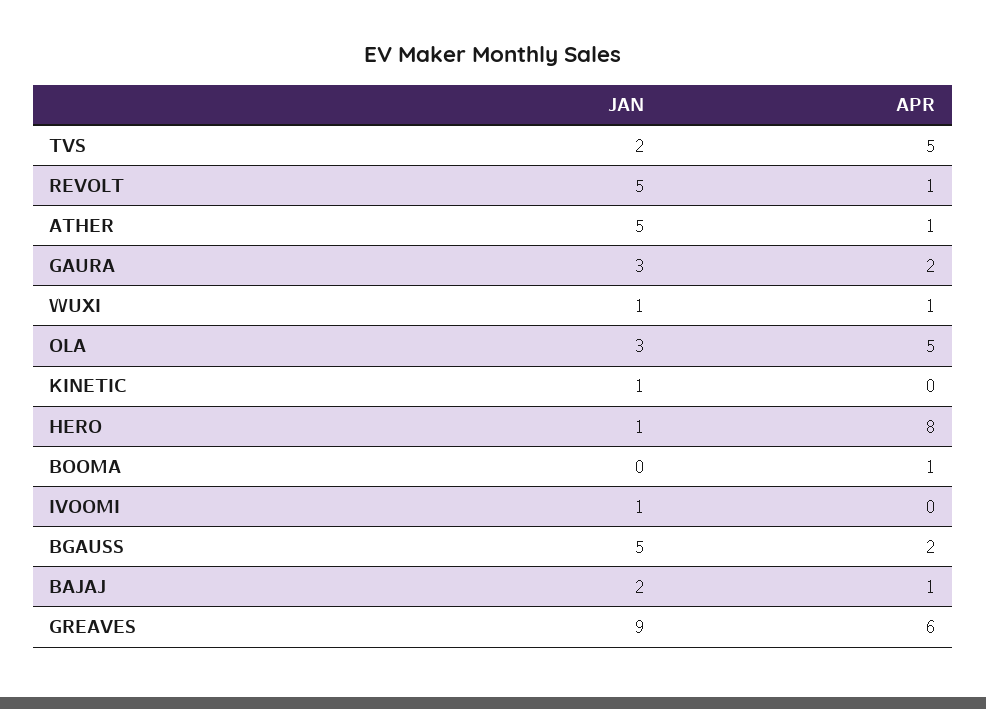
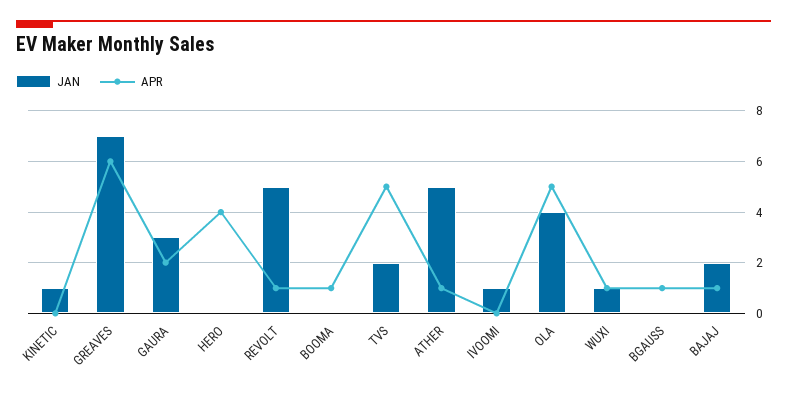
  {
    "JAN": {
      "TVS": 2,
      "REVOLT": 5,
      "ATHER": 5,
      "GAURA": 3,
      "WUXI": 1,
-     "OLA": 3,
+     "OLA": 4,
      "KINETIC": 1,
-     "HERO": 1,
+     "HERO": 0,
      "BOOMA": 0,
      "IVOOMI": 1,
-     "BGAUSS": 5,
+     "BGAUSS": 0,
      "BAJAJ": 2,
-     "GREAVES": 9
+     "GREAVES": 7
    },
    "APR": {
      "TVS": 5,
      "REVOLT": 1,
      "ATHER": 1,
      "GAURA": 2,
      "WUXI": 1,
      "OLA": 5,
      "KINETIC": 0,
-     "HERO": 8,
+     "HERO": 4,
      "BOOMA": 1,
      "IVOOMI": 0,
-     "BGAUSS": 2,
+     "BGAUSS": 1,
      "BAJAJ": 1,
      "GREAVES": 6
    }
  }

